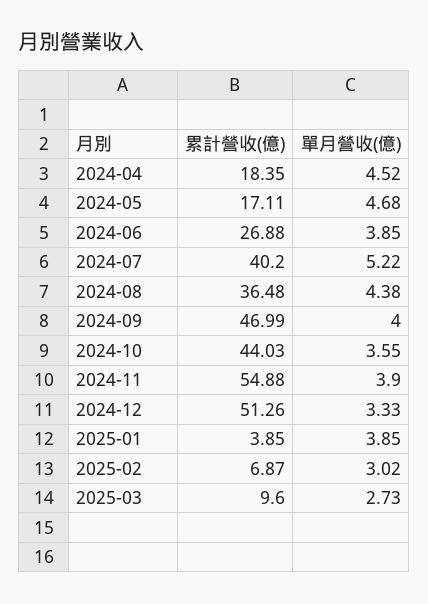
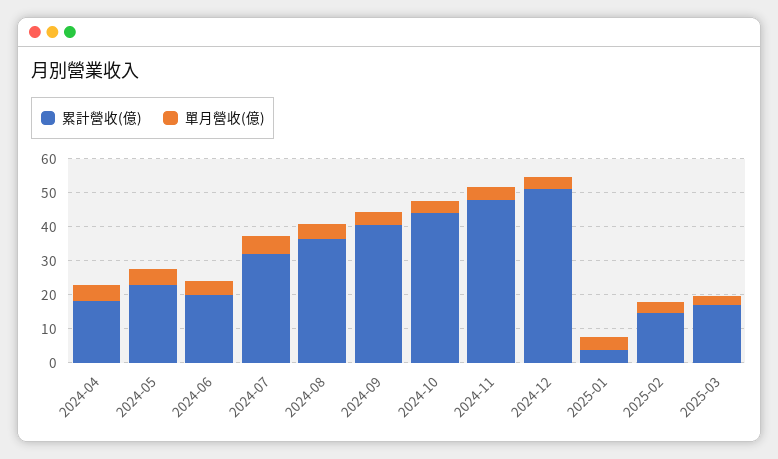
  {
    "累計營收(億)": {
      "2024-04": 18.35,
-     "2024-05": 17.11,
+     "2024-05": 22.5,
-     "2024-06": 26.88,
+     "2024-06": 20,
-     "2024-07": 40.2,
+     "2024-07": 32.5,
      "2024-08": 36.48,
-     "2024-09": 46.99,
+     "2024-09": 40,
      "2024-10": 44.03,
-     "2024-11": 54.88,
+     "2024-11": 47.5,
      "2024-12": 51.26,
      "2025-01": 3.85,
-     "2025-02": 6.87,
+     "2025-02": 15,
-     "2025-03": 9.6
+     "2025-03": 17.5
    },
    "單月營收(億)": {
      "2024-04": 4.52,
      "2024-05": 4.68,
      "2024-06": 3.85,
      "2024-07": 5.22,
      "2024-08": 4.38,
      "2024-09": 4,
      "2024-10": 3.55,
      "2024-11": 3.9,
      "2024-12": 3.33,
      "2025-01": 3.85,
      "2025-02": 3.02,
      "2025-03": 2.73
    }
  }

